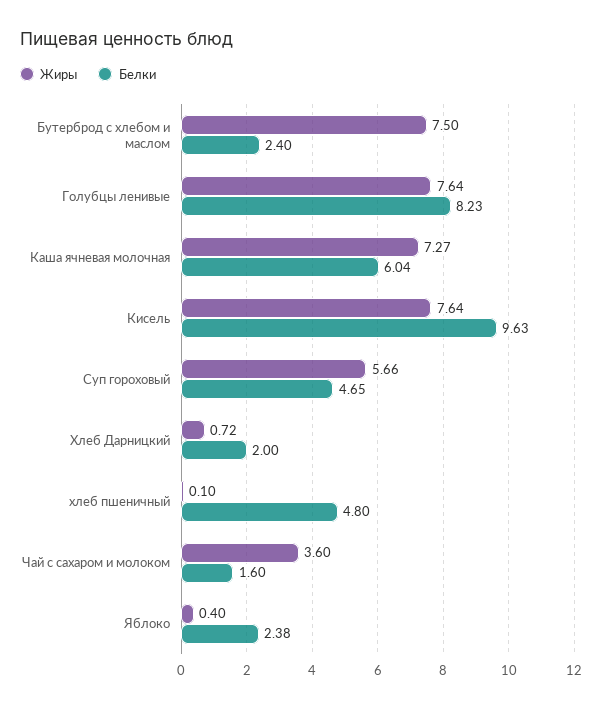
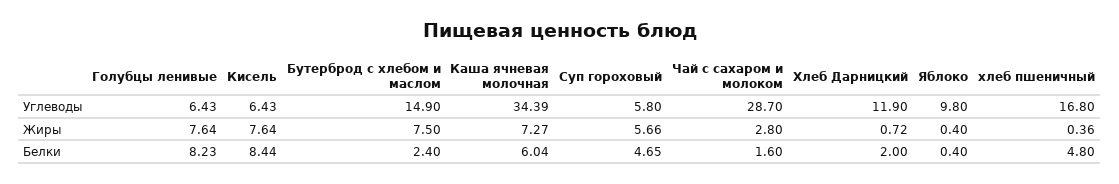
  {
    "Жиры": {
      "Бутерброд с хлебом и маслом": 7.5,
      "Голубцы ленивые": 7.64,
      "Каша ячневая молочная": 7.27,
      "Кисель": 7.64,
      "Суп гороховый": 5.66,
      "Хлеб Дарницкий": 0.72,
-     "хлеб пшеничный": 0.1,
+     "хлеб пшеничный": 0.36,
-     "Чай с сахаром и молоком": 3.6,
+     "Чай с сахаром и молоком": 2.8,
      "Яблоко": 0.4
    },
    "Белки": {
      "Бутерброд с хлебом и маслом": 2.4,
      "Голубцы ленивые": 8.23,
      "Каша ячневая молочная": 6.04,
-     "Кисель": 9.63,
+     "Кисель": 8.44,
      "Суп гороховый": 4.65,
      "Хлеб Дарницкий": 2,
      "хлеб пшеничный": 4.8,
      "Чай с сахаром и молоком": 1.6,
-     "Яблоко": 2.38
+     "Яблоко": 0.4
-   }
+   },
+   "Углеводы": {
+     "Голубцы ленивые": 6.43,
+     "Кисель": 6.43,
+     "Бутерброд с хлебом и маслом": 14.9,
+     "Каша ячневая молочная": 34.39,
+     "Суп гороховый": 5.8,
+     "Чай с сахаром и молоком": 28.7,
+     "Хлеб Дарницкий": 11.9,
+     "Яблоко": 9.8,
+     "хлеб пшеничный": 16.8
+   }
  }

